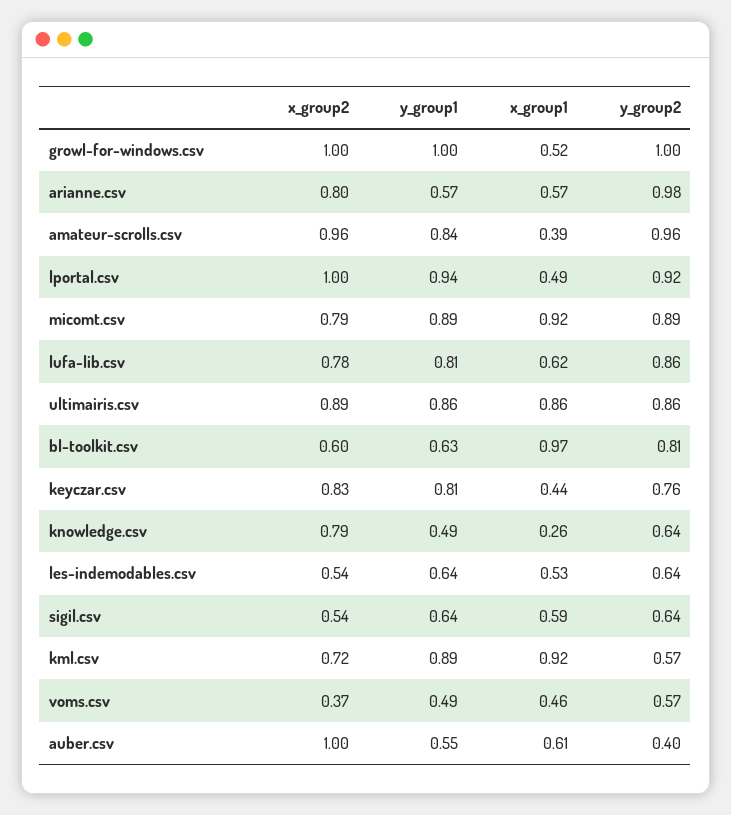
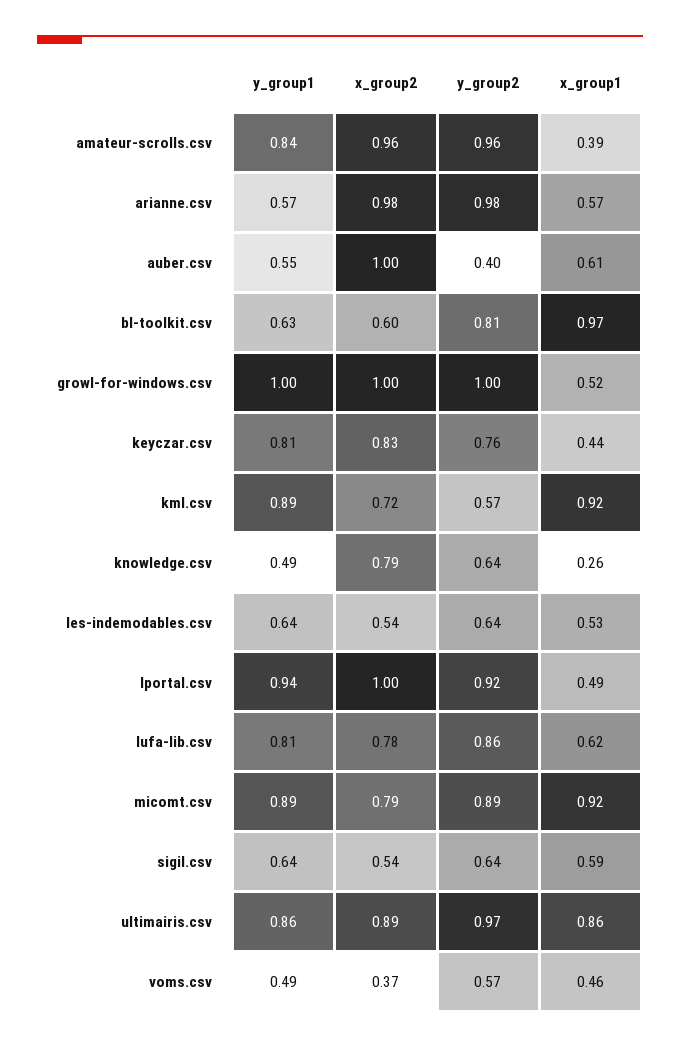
  {
    "x_group2": {
      "growl-for-windows.csv": 1,
-     "arianne.csv": 0.8,
+     "arianne.csv": 0.98,
      "amateur-scrolls.csv": 0.96,
      "lportal.csv": 1,
      "micomt.csv": 0.79,
      "lufa-lib.csv": 0.78,
      "ultimairis.csv": 0.89,
      "bl-toolkit.csv": 0.6,
      "keyczar.csv": 0.83,
      "knowledge.csv": 0.79,
      "les-indemodables.csv": 0.54,
      "sigil.csv": 0.54,
      "kml.csv": 0.72,
      "voms.csv": 0.37,
      "auber.csv": 1
    },
    "y_group1": {
      "growl-for-windows.csv": 1,
      "arianne.csv": 0.57,
      "amateur-scrolls.csv": 0.84,
      "lportal.csv": 0.94,
      "micomt.csv": 0.89,
      "lufa-lib.csv": 0.81,
      "ultimairis.csv": 0.86,
      "bl-toolkit.csv": 0.63,
      "keyczar.csv": 0.81,
      "knowledge.csv": 0.49,
      "les-indemodables.csv": 0.64,
      "sigil.csv": 0.64,
      "kml.csv": 0.89,
      "voms.csv": 0.49,
      "auber.csv": 0.55
    },
    "x_group1": {
      "growl-for-windows.csv": 0.52,
      "arianne.csv": 0.57,
      "amateur-scrolls.csv": 0.39,
      "lportal.csv": 0.49,
      "micomt.csv": 0.92,
      "lufa-lib.csv": 0.62,
      "ultimairis.csv": 0.86,
      "bl-toolkit.csv": 0.97,
      "keyczar.csv": 0.44,
      "knowledge.csv": 0.26,
      "les-indemodables.csv": 0.53,
      "sigil.csv": 0.59,
      "kml.csv": 0.92,
      "voms.csv": 0.46,
      "auber.csv": 0.61
    },
    "y_group2": {
      "growl-for-windows.csv": 1,
      "arianne.csv": 0.98,
      "amateur-scrolls.csv": 0.96,
      "lportal.csv": 0.92,
      "micomt.csv": 0.89,
      "lufa-lib.csv": 0.86,
-     "ultimairis.csv": 0.86,
+     "ultimairis.csv": 0.97,
      "bl-toolkit.csv": 0.81,
      "keyczar.csv": 0.76,
      "knowledge.csv": 0.64,
      "les-indemodables.csv": 0.64,
      "sigil.csv": 0.64,
      "kml.csv": 0.57,
      "voms.csv": 0.57,
      "auber.csv": 0.4
    }
  }

